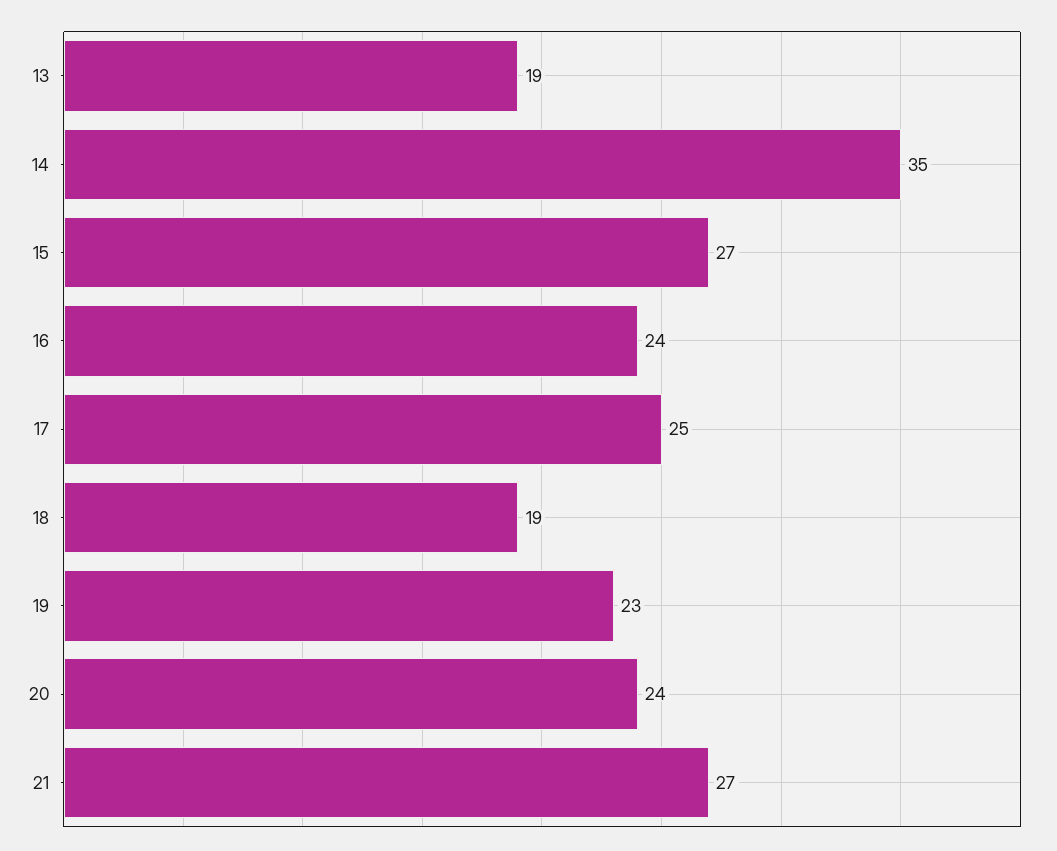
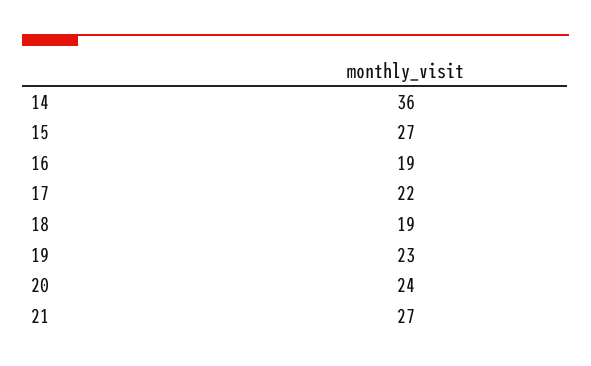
  {
-   "13": 19,
-   "14": 35,
+   "14": 36,
    "15": 27,
-   "16": 24,
+   "16": 19,
-   "17": 25,
+   "17": 22,
    "18": 19,
    "19": 23,
    "20": 24,
    "21": 27
  }

